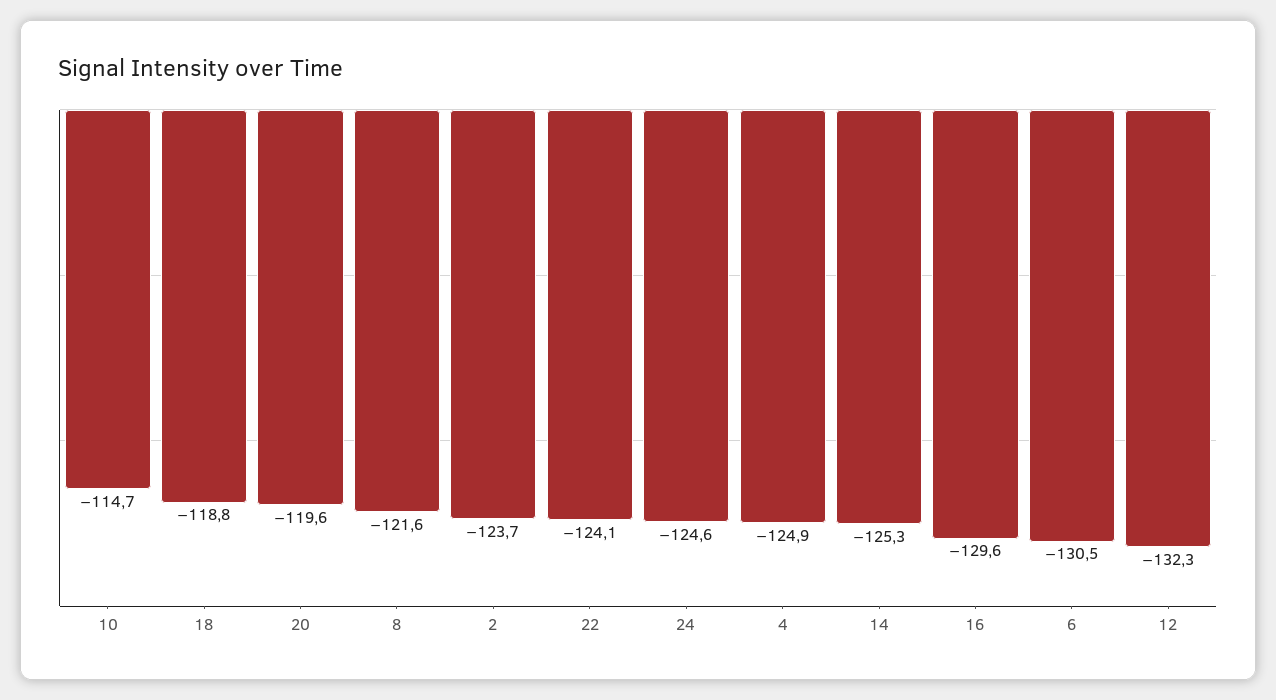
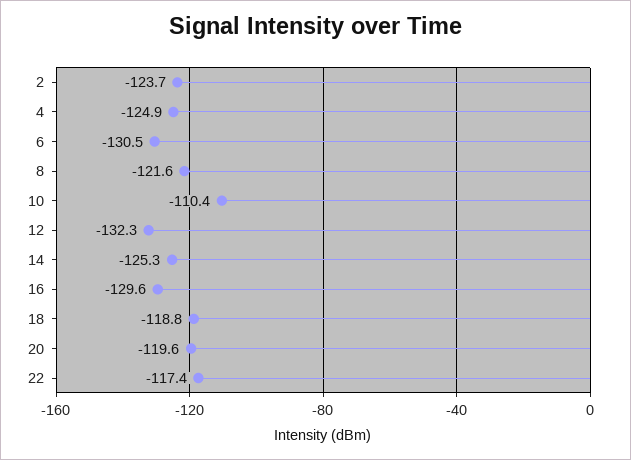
  {
-   "10": -114.7,
+   "10": -110.4,
    "18": -118.8,
    "20": -119.6,
    "8": -121.6,
    "2": -123.7,
-   "22": -124.1,
+   "22": -117.4,
-   "24": -124.6,
    "4": -124.9,
    "14": -125.3,
    "16": -129.6,
    "6": -130.5,
    "12": -132.3
  }

